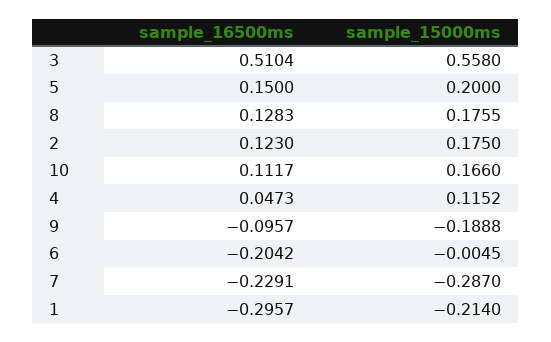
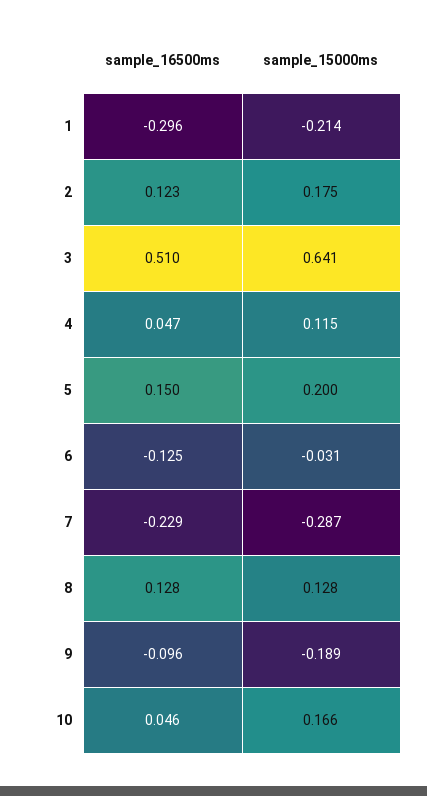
  {
    "sample_16500ms": {
      "3": 0.5104,
      "5": 0.15,
      "8": 0.1283,
      "2": 0.123,
-     "10": 0.1117,
+     "10": 0.046,
      "4": 0.0473,
      "9": -0.0957,
-     "6": -0.2042,
+     "6": -0.125,
      "7": -0.2291,
      "1": -0.2957
    },
    "sample_15000ms": {
-     "3": 0.558,
+     "3": 0.641,
      "5": 0.2,
-     "8": 0.1755,
+     "8": 0.128,
      "2": 0.175,
      "10": 0.166,
      "4": 0.1152,
      "9": -0.1888,
-     "6": -0.0045,
+     "6": -0.031,
      "7": -0.287,
      "1": -0.214
    }
  }

